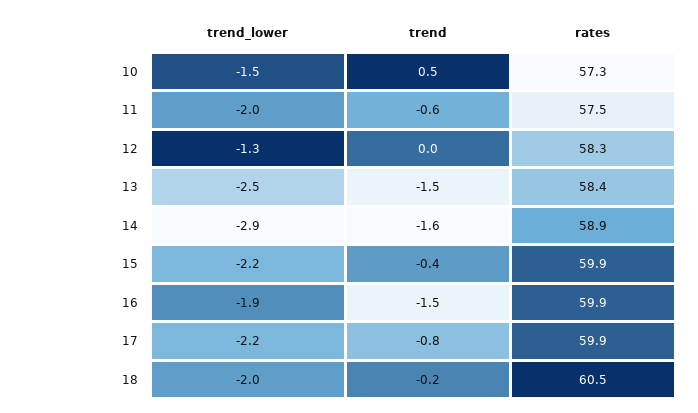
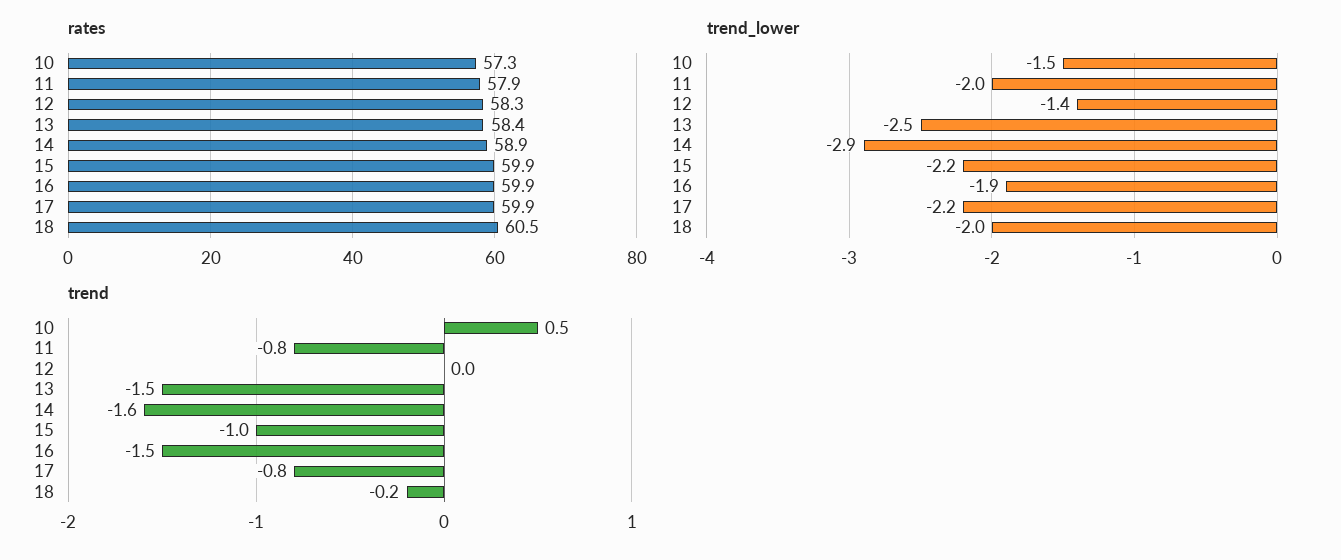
  {
    "trend_lower": {
      "10": -1.5,
      "11": -2,
-     "12": -1.3,
+     "12": -1.4,
      "13": -2.5,
      "14": -2.9,
      "15": -2.2,
      "16": -1.9,
      "17": -2.2,
      "18": -2
    },
    "trend": {
      "10": 0.5,
-     "11": -0.6,
+     "11": -0.8,
      "12": 0,
      "13": -1.5,
      "14": -1.6,
-     "15": -0.4,
+     "15": -1,
      "16": -1.5,
      "17": -0.8,
      "18": -0.2
    },
    "rates": {
      "10": 57.3,
-     "11": 57.5,
+     "11": 57.9,
      "12": 58.3,
      "13": 58.4,
      "14": 58.9,
      "15": 59.9,
      "16": 59.9,
      "17": 59.9,
      "18": 60.5
    }
  }

